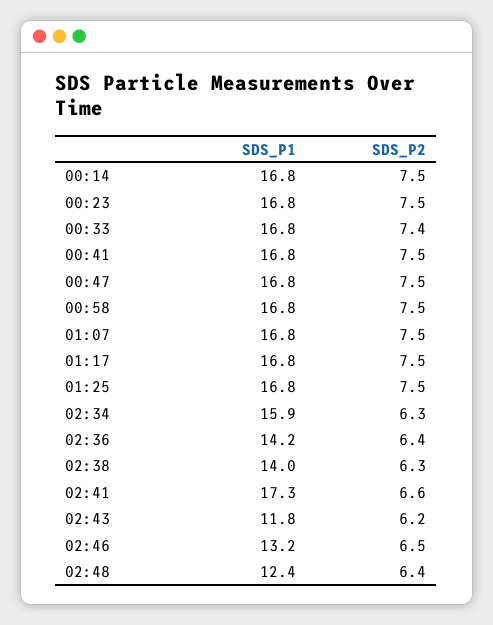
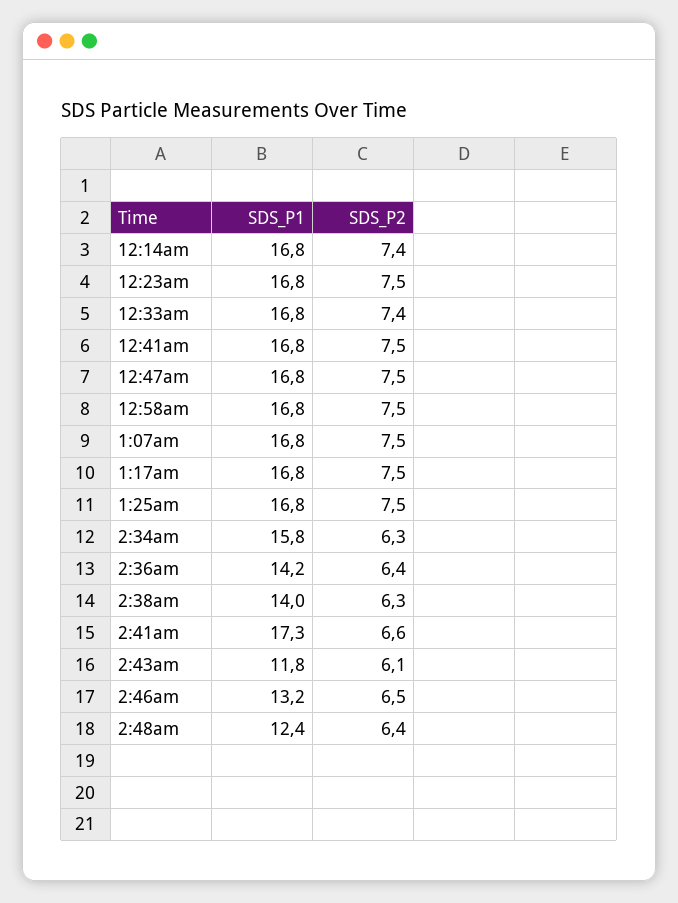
  {
    "SDS_P1": {
      "00:14": 16.8,
      "00:23": 16.8,
      "00:33": 16.8,
      "00:41": 16.8,
      "00:47": 16.8,
      "00:58": 16.8,
      "01:07": 16.8,
      "01:17": 16.8,
      "01:25": 16.8,
-     "02:34": 15.9,
+     "02:34": 15.8,
      "02:36": 14.2,
      "02:38": 14,
      "02:41": 17.3,
      "02:43": 11.8,
      "02:46": 13.2,
      "02:48": 12.4
    },
    "SDS_P2": {
-     "00:14": 7.5,
+     "00:14": 7.4,
      "00:23": 7.5,
      "00:33": 7.4,
      "00:41": 7.5,
      "00:47": 7.5,
      "00:58": 7.5,
      "01:07": 7.5,
      "01:17": 7.5,
      "01:25": 7.5,
      "02:34": 6.3,
      "02:36": 6.4,
      "02:38": 6.3,
      "02:41": 6.6,
-     "02:43": 6.2,
+     "02:43": 6.1,
      "02:46": 6.5,
      "02:48": 6.4
    }
  }

